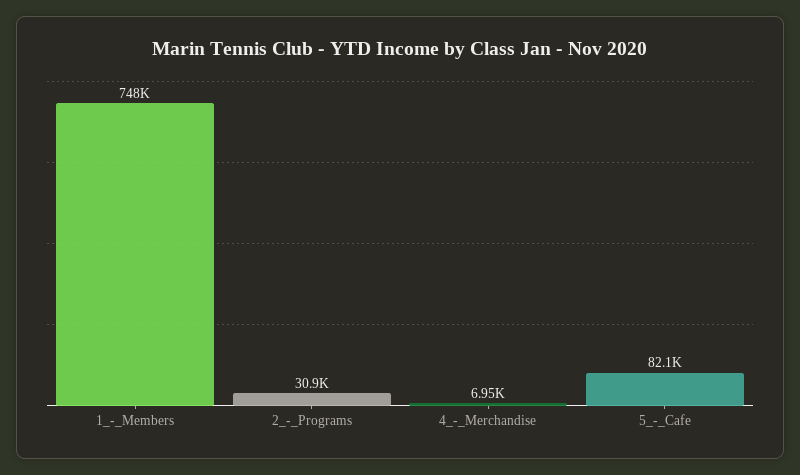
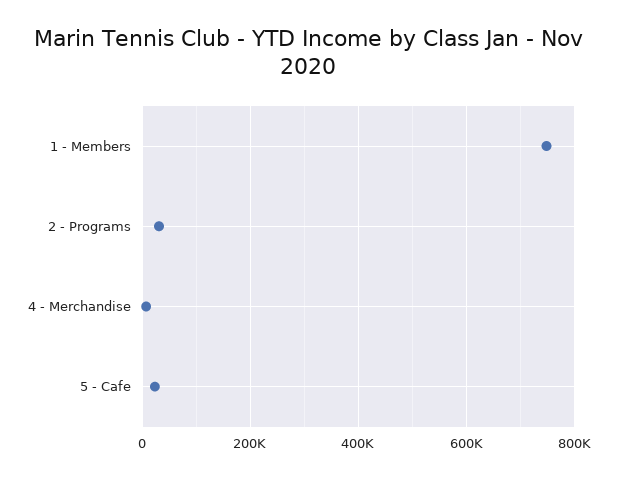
  {
    "1_-_Members": 748000,
    "2_-_Programs": 30900,
    "4_-_Merchandise": 6950,
-   "5_-_Cafe": 82100
+   "5_-_Cafe": 20000
  }

